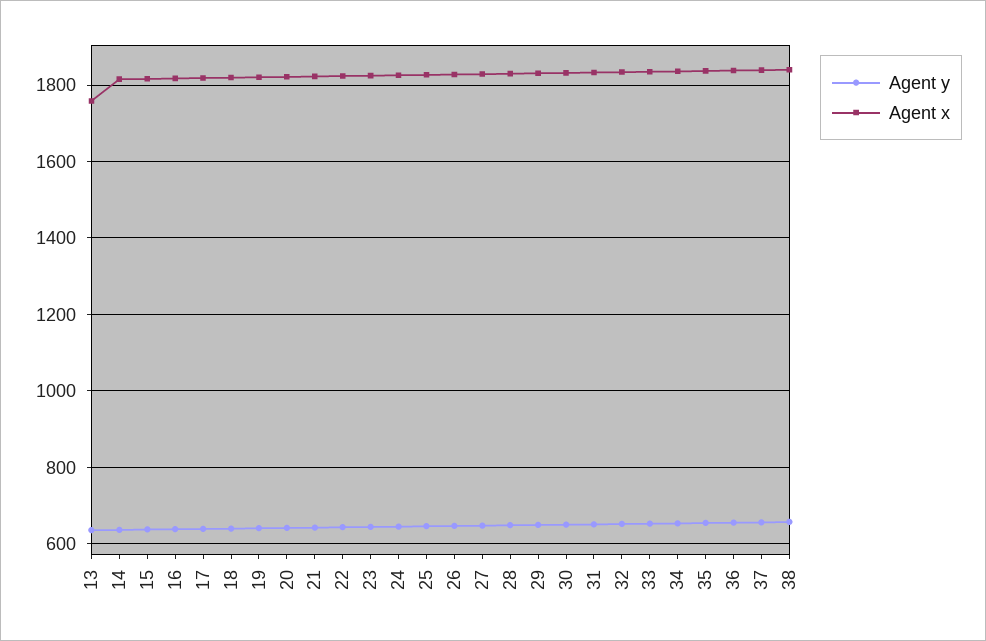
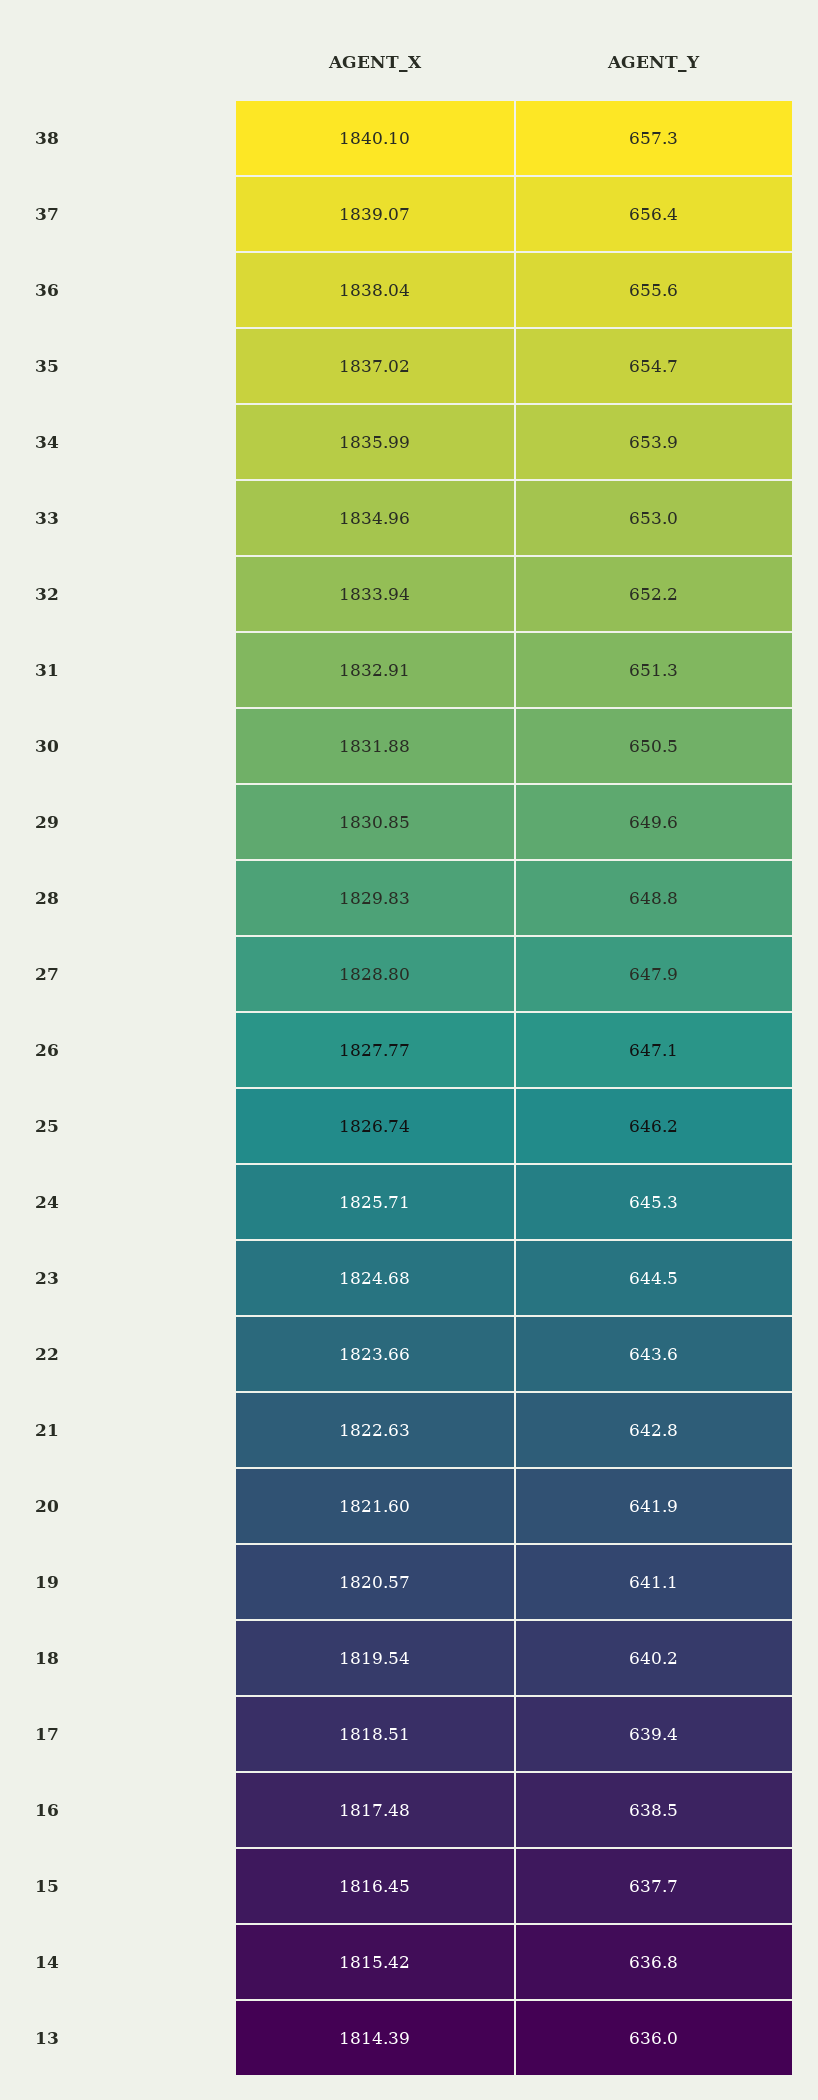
  {
    "Agent y": {
      "13": 636,
      "14": 636.8,
      "15": 637.7,
      "16": 638.5,
      "17": 639.4,
      "18": 640.2,
      "19": 641.1,
      "20": 641.9,
      "21": 642.8,
      "22": 643.6,
      "23": 644.5,
      "24": 645.3,
      "25": 646.2,
      "26": 647.1,
      "27": 647.9,
      "28": 648.8,
      "29": 649.6,
      "30": 650.5,
      "31": 651.3,
      "32": 652.2,
      "33": 653,
      "34": 653.9,
      "35": 654.7,
      "36": 655.6,
      "37": 656.4,
      "38": 657.3
    },
    "Agent x": {
-     "13": 1760,
+     "13": 1814.39,
      "14": 1815.42,
      "15": 1816.45,
      "16": 1817.48,
      "17": 1818.51,
      "18": 1819.54,
      "19": 1820.57,
      "20": 1821.6,
      "21": 1822.63,
      "22": 1823.66,
      "23": 1824.68,
      "24": 1825.71,
      "25": 1826.74,
      "26": 1827.77,
      "27": 1828.8,
      "28": 1829.83,
      "29": 1830.85,
      "30": 1831.88,
      "31": 1832.91,
      "32": 1833.94,
      "33": 1834.96,
      "34": 1835.99,
      "35": 1837.02,
      "36": 1838.04,
      "37": 1839.07,
      "38": 1840.1
    }
  }

